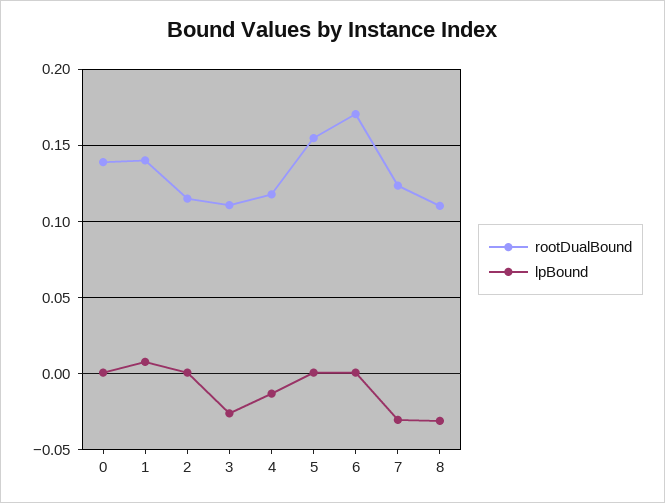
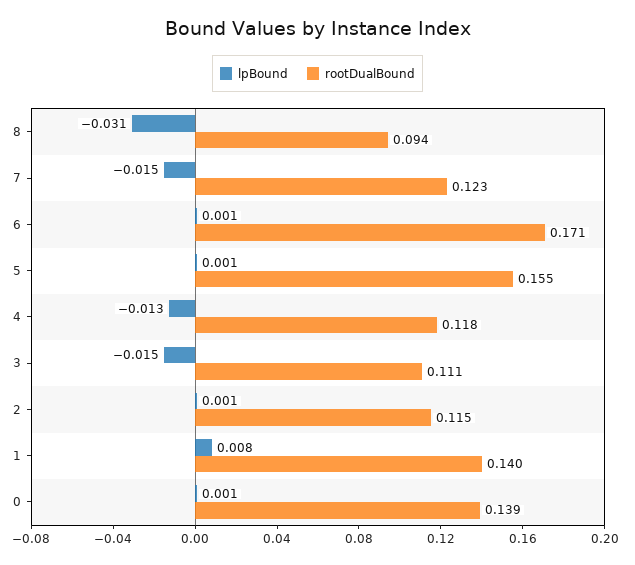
  {
    "rootDualBound": {
      "0": 0.139,
      "1": 0.14,
      "2": 0.115,
      "3": 0.111,
      "4": 0.118,
      "5": 0.155,
      "6": 0.171,
      "7": 0.123,
-     "8": 0.11
+     "8": 0.094
    },
    "lpBound": {
      "0": 0.001,
      "1": 0.008,
      "2": 0.001,
-     "3": -0.025,
+     "3": -0.015,
      "4": -0.013,
      "5": 0.001,
      "6": 0.001,
-     "7": -0.03,
+     "7": -0.015,
      "8": -0.031
    }
  }

